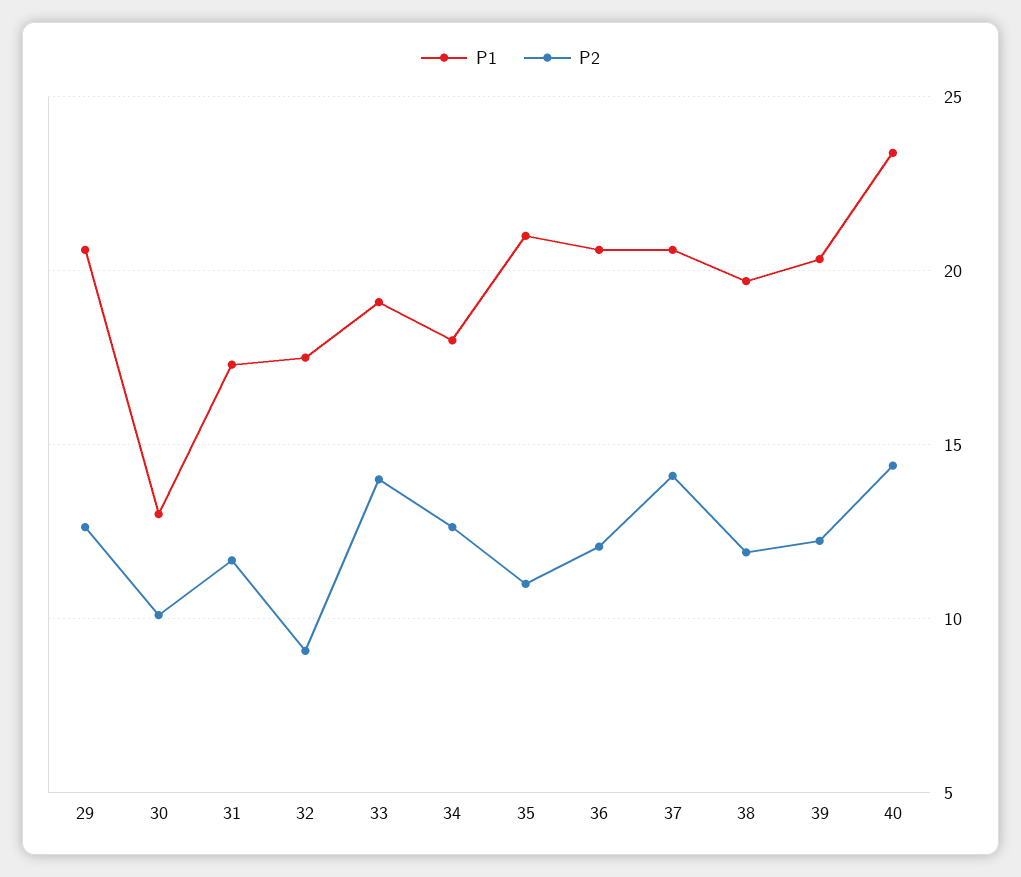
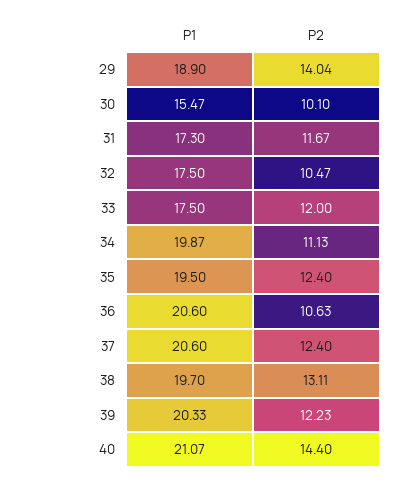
  {
    "P1": {
-     "29": 20.5,
+     "29": 18.9,
-     "30": 13,
+     "30": 15.47,
      "31": 17.3,
      "32": 17.5,
-     "33": 19,
+     "33": 17.5,
-     "34": 18,
+     "34": 19.87,
-     "35": 21,
+     "35": 19.5,
      "36": 20.6,
      "37": 20.6,
      "38": 19.7,
      "39": 20.33,
-     "40": 23.5
+     "40": 21.07
    },
    "P2": {
-     "29": 12.5,
+     "29": 14.04,
      "30": 10.1,
      "31": 11.67,
-     "32": 9,
+     "32": 10.47,
-     "33": 14,
+     "33": 12,
-     "34": 12.5,
+     "34": 11.13,
-     "35": 11,
+     "35": 12.4,
-     "36": 12,
+     "36": 10.63,
-     "37": 14,
+     "37": 12.4,
-     "38": 12,
+     "38": 13.11,
      "39": 12.23,
      "40": 14.4
    }
  }

